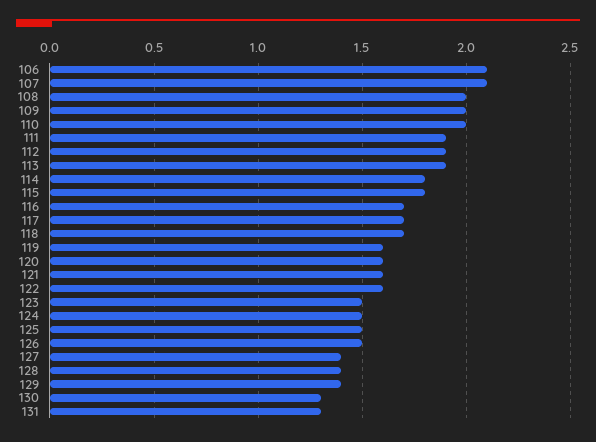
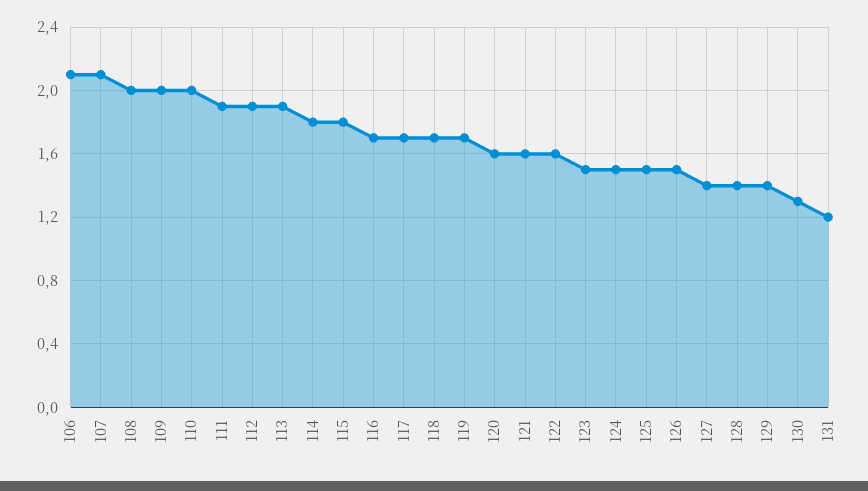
  {
    "106": 2.1,
    "107": 2.1,
    "108": 2,
    "109": 2,
    "110": 2,
    "111": 1.9,
    "112": 1.9,
    "113": 1.9,
    "114": 1.8,
    "115": 1.8,
    "116": 1.7,
    "117": 1.7,
    "118": 1.7,
-   "119": 1.6,
+   "119": 1.7,
    "120": 1.6,
    "121": 1.6,
    "122": 1.6,
    "123": 1.5,
    "124": 1.5,
    "125": 1.5,
    "126": 1.5,
    "127": 1.4,
    "128": 1.4,
    "129": 1.4,
    "130": 1.3,
-   "131": 1.3
+   "131": 1.2
  }

